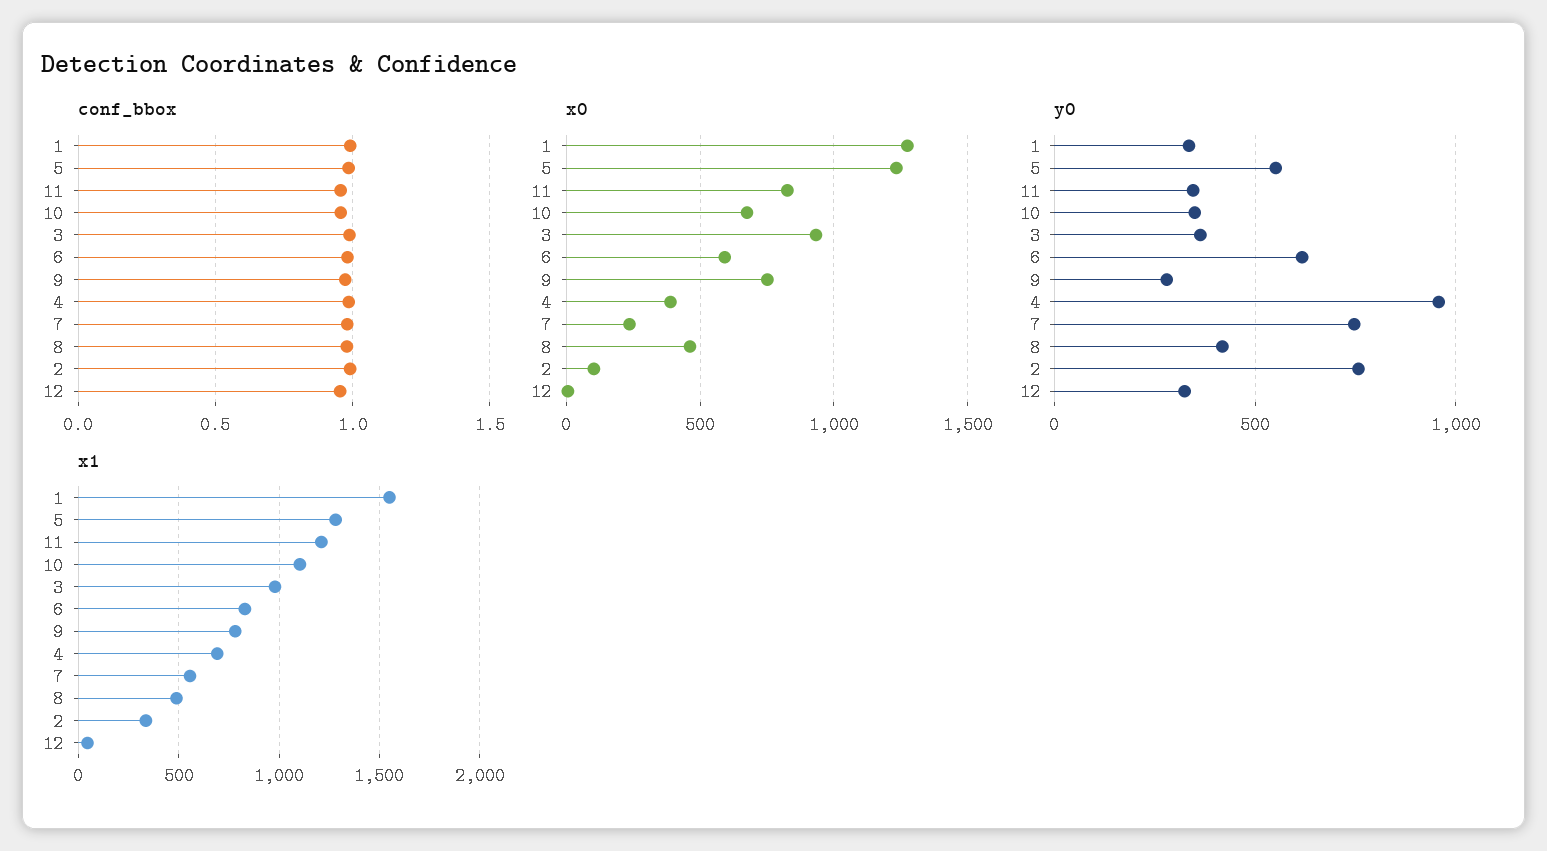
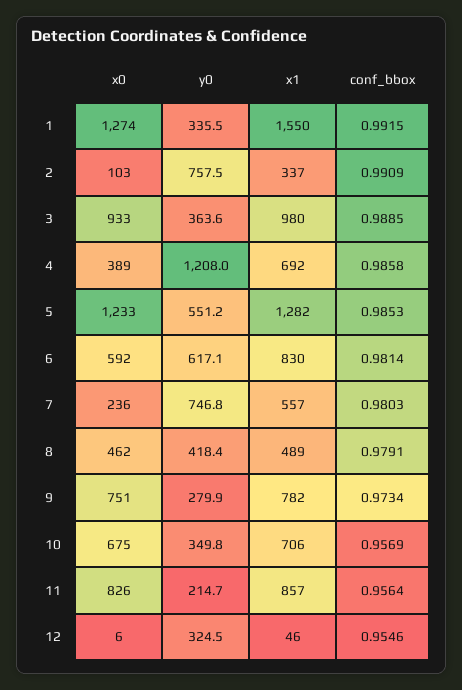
  {
    "conf_bbox": {
      "1": 0.9915,
      "5": 0.9853,
      "11": 0.9564,
      "10": 0.9569,
      "3": 0.9885,
      "6": 0.9814,
      "9": 0.9734,
      "4": 0.9858,
      "7": 0.9803,
      "8": 0.9791,
      "2": 0.9909,
      "12": 0.9546
    },
    "x0": {
      "1": 1274,
      "5": 1233,
      "11": 826,
      "10": 675,
      "3": 933,
      "6": 592,
      "9": 751,
      "4": 389,
      "7": 236,
      "8": 462,
      "2": 103,
      "12": 6
    },
    "y0": {
      "1": 335.5,
      "5": 551.2,
-     "11": 350,
+     "11": 214.7,
      "10": 349.8,
      "3": 363.6,
      "6": 617.1,
      "9": 279.9,
-     "4": 950,
+     "4": 1208,
      "7": 746.8,
      "8": 418.4,
      "2": 757.5,
      "12": 324.5
    },
    "x1": {
      "1": 1550,
      "5": 1282,
-     "11": 1200,
+     "11": 857,
-     "10": 1100,
+     "10": 706,
      "3": 980,
      "6": 830,
      "9": 782,
      "4": 692,
      "7": 557,
      "8": 489,
      "2": 337,
      "12": 46
    }
  }

